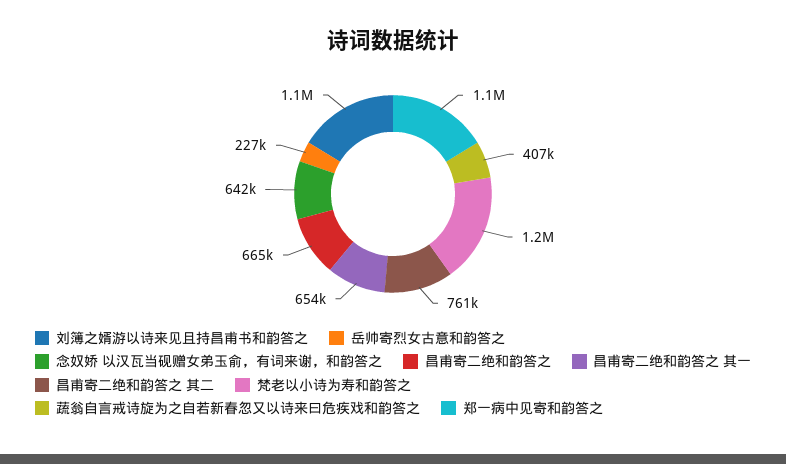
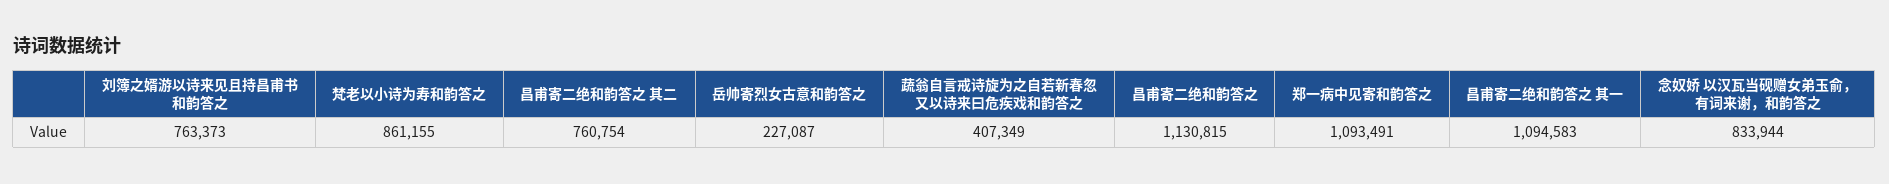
  {
-   "刘簿之婿游以诗来见且持昌甫书和韵答之": 1100000,
+   "刘簿之婿游以诗来见且持昌甫书和韵答之": 763373,
    "岳帅寄烈女古意和韵答之": 227087,
-   "念奴娇 以汉瓦当砚赠女弟玉俞，有词来谢，和韵答之": 642000,
+   "念奴娇 以汉瓦当砚赠女弟玉俞，有词来谢，和韵答之": 833944,
-   "昌甫寄二绝和韵答之": 665000,
+   "昌甫寄二绝和韵答之": 1130815,
-   "昌甫寄二绝和韵答之 其一": 654000,
+   "昌甫寄二绝和韵答之 其一": 1094583,
    "昌甫寄二绝和韵答之 其二": 760754,
-   "梵老以小诗为寿和韵答之": 1200000,
+   "梵老以小诗为寿和韵答之": 861155,
    "蔬翁自言戒诗旋为之自若新春忽又以诗来曰危疾戏和韵答之": 407349,
    "郑一病中见寄和韵答之": 1093491
  }

